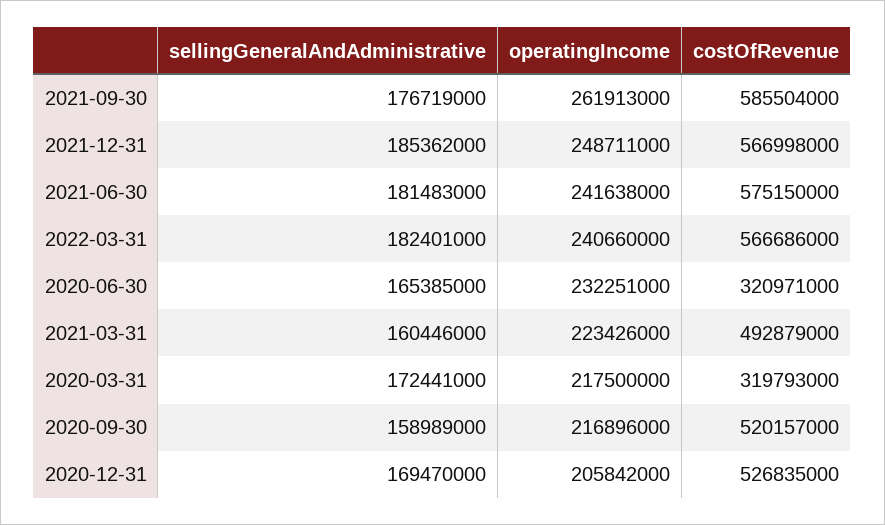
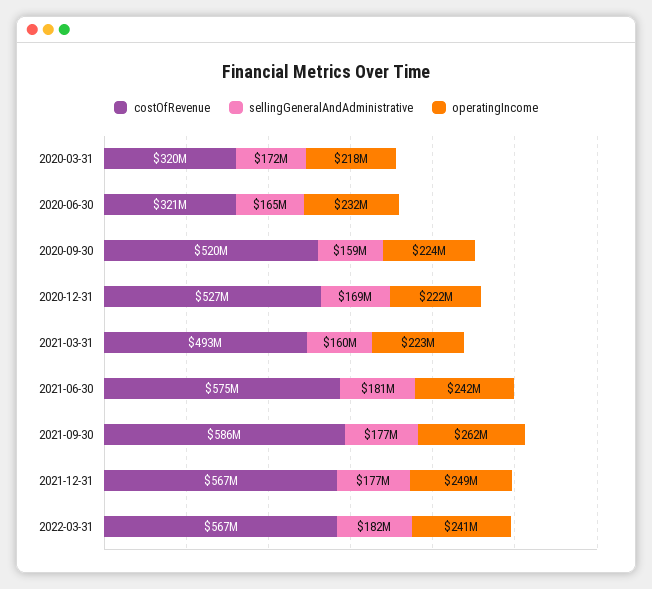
  {
    "sellingGeneralAndAdministrative": {
      "2021-09-30": 176719000,
-     "2021-12-31": 185362000,
+     "2021-12-31": 177000000,
      "2021-06-30": 181483000,
      "2022-03-31": 182401000,
      "2020-06-30": 165385000,
      "2021-03-31": 160446000,
      "2020-03-31": 172441000,
      "2020-09-30": 158989000,
      "2020-12-31": 169470000
    },
    "operatingIncome": {
      "2021-09-30": 261913000,
      "2021-12-31": 248711000,
      "2021-06-30": 241638000,
      "2022-03-31": 240660000,
      "2020-06-30": 232251000,
      "2021-03-31": 223426000,
      "2020-03-31": 217500000,
-     "2020-09-30": 216896000,
+     "2020-09-30": 224000000,
-     "2020-12-31": 205842000
+     "2020-12-31": 222000000
    },
    "costOfRevenue": {
      "2021-09-30": 585504000,
      "2021-12-31": 566998000,
      "2021-06-30": 575150000,
      "2022-03-31": 566686000,
      "2020-06-30": 320971000,
      "2021-03-31": 492879000,
      "2020-03-31": 319793000,
      "2020-09-30": 520157000,
      "2020-12-31": 526835000
    }
  }

